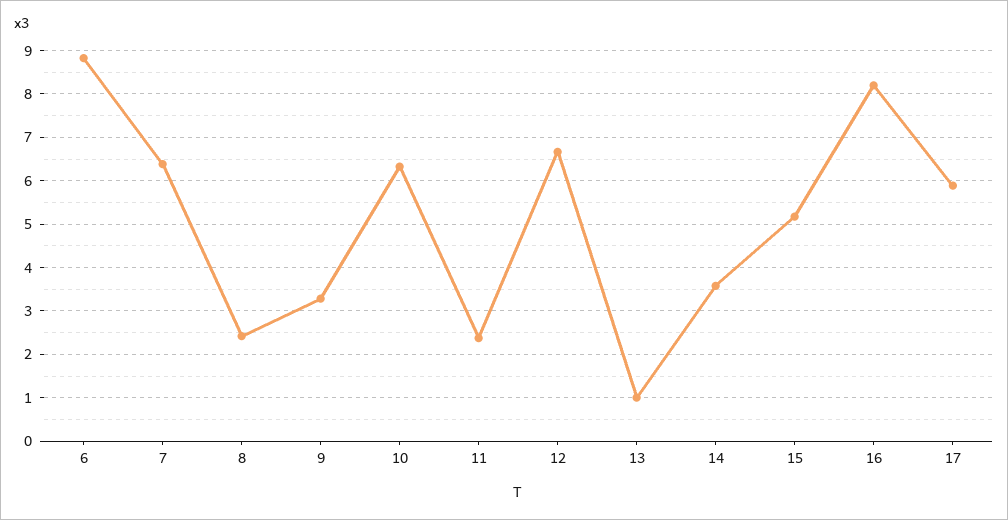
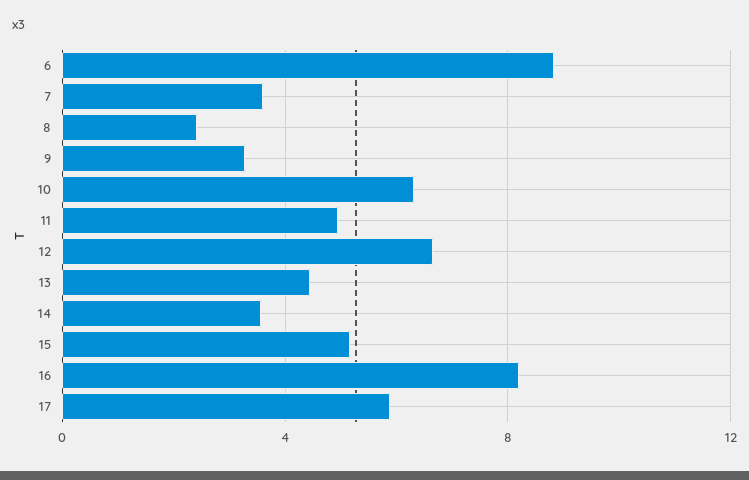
  {
    "6": 8.8,
-   "7": 6.4,
+   "7": 3.5,
    "8": 2.4,
    "9": 3.2,
    "10": 6.4,
-   "11": 2.4,
+   "11": 5,
    "12": 6.6,
-   "13": 1,
+   "13": 4.5,
    "14": 3.6,
    "15": 5.2,
    "16": 8.2,
    "17": 5.8
  }

